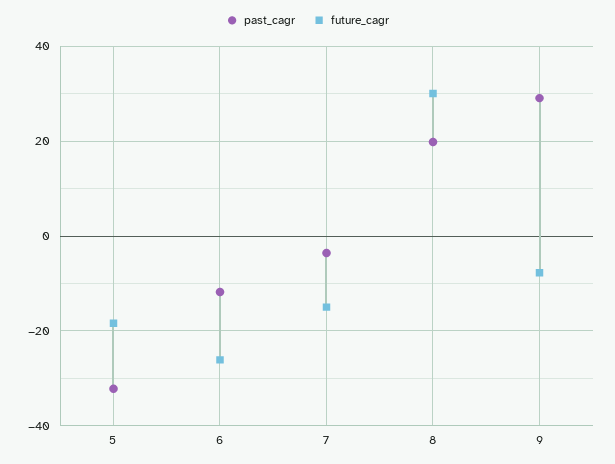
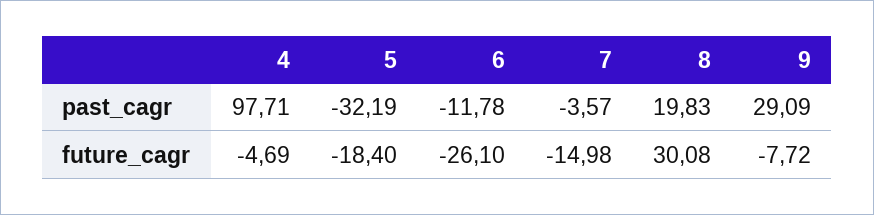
  {
    "past_cagr": {
      "5": -32.19,
      "6": -11.78,
      "7": -3.57,
      "8": 19.83,
-     "9": 29.09
+     "9": 29.09,
+     "4": 97.71
    },
    "future_cagr": {
      "5": -18.4,
      "6": -26.1,
      "7": -14.98,
      "8": 30.08,
-     "9": -7.72
+     "9": -7.72,
+     "4": -4.69
    }
  }

